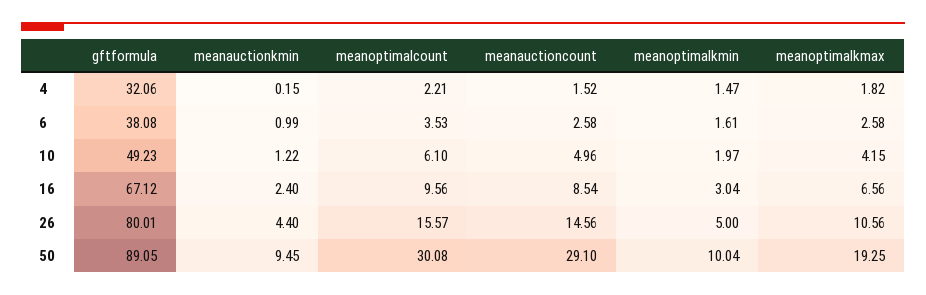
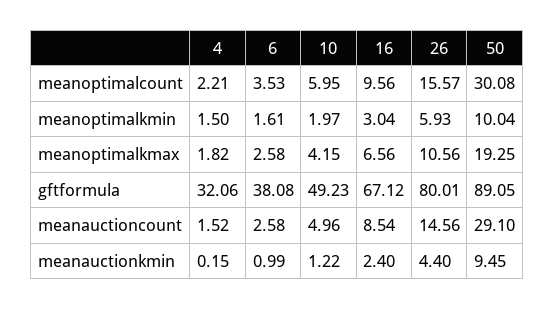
  {
    "gftformula": {
      "4": 32.06,
      "6": 38.08,
      "10": 49.23,
      "16": 67.12,
      "26": 80.01,
      "50": 89.05
    },
    "meanauctionkmin": {
      "4": 0.15,
      "6": 0.99,
      "10": 1.22,
      "16": 2.4,
      "26": 4.4,
      "50": 9.45
    },
    "meanoptimalcount": {
      "4": 2.21,
      "6": 3.53,
-     "10": 6.1,
+     "10": 5.95,
      "16": 9.56,
      "26": 15.57,
      "50": 30.08
    },
    "meanauctioncount": {
      "4": 1.52,
      "6": 2.58,
      "10": 4.96,
      "16": 8.54,
      "26": 14.56,
      "50": 29.1
    },
    "meanoptimalkmin": {
-     "4": 1.47,
+     "4": 1.5,
      "6": 1.61,
      "10": 1.97,
      "16": 3.04,
-     "26": 5,
+     "26": 5.93,
      "50": 10.04
    },
    "meanoptimalkmax": {
      "4": 1.82,
      "6": 2.58,
      "10": 4.15,
      "16": 6.56,
      "26": 10.56,
      "50": 19.25
    }
  }

